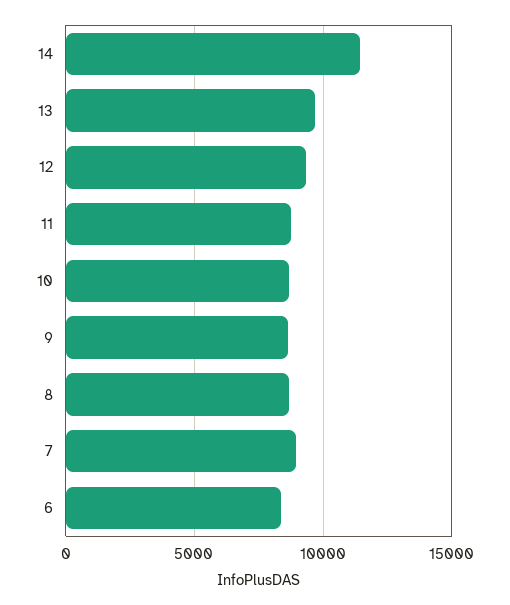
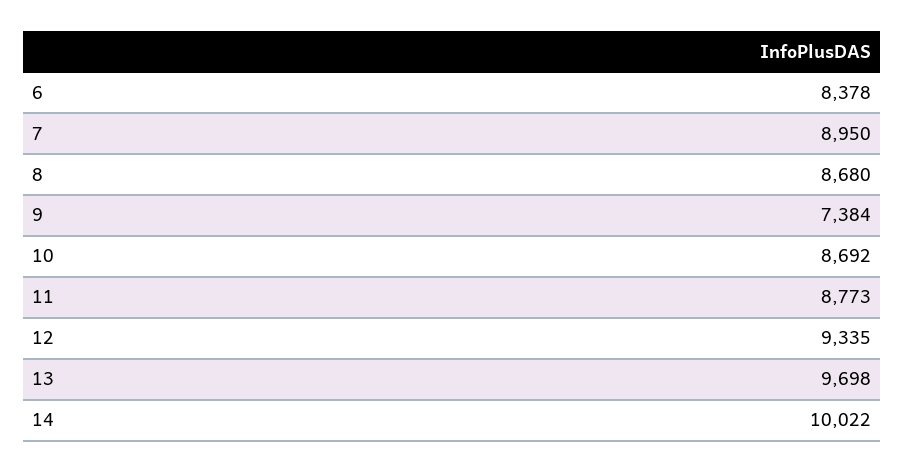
  {
-   "14": 11500,
+   "14": 10022,
    "13": 9698,
    "12": 9335,
    "11": 8773,
    "10": 8692,
-   "9": 8500,
+   "9": 7384,
    "8": 8680,
    "7": 8950,
    "6": 8378
  }

